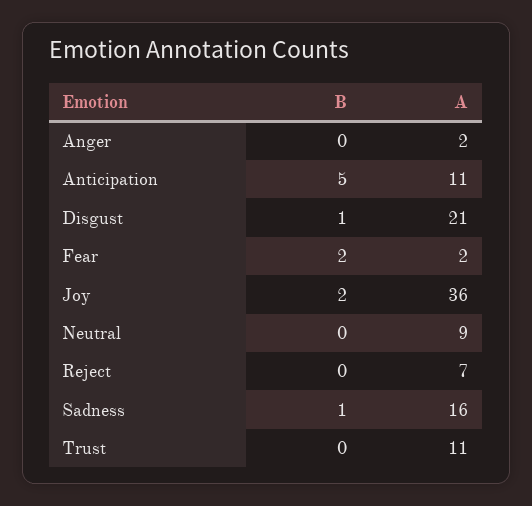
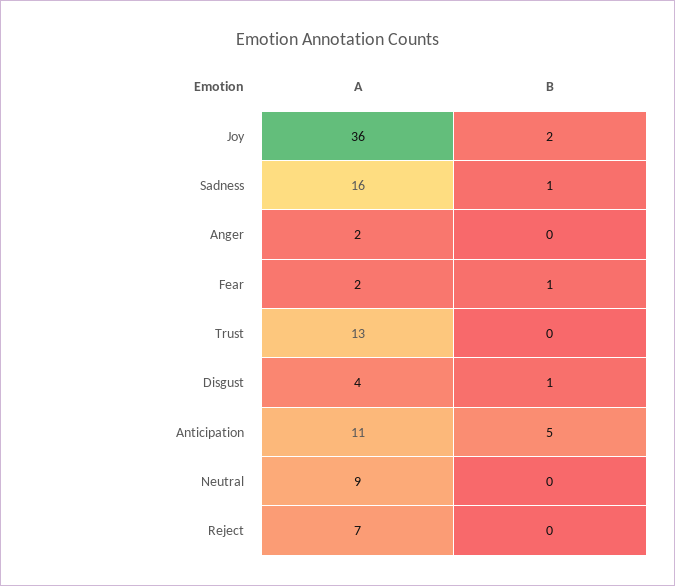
  {
    "B": {
      "Anger": 0,
      "Anticipation": 5,
      "Disgust": 1,
-     "Fear": 2,
+     "Fear": 1,
      "Joy": 2,
      "Neutral": 0,
      "Reject": 0,
      "Sadness": 1,
      "Trust": 0
    },
    "A": {
      "Anger": 2,
      "Anticipation": 11,
-     "Disgust": 21,
+     "Disgust": 4,
      "Fear": 2,
      "Joy": 36,
      "Neutral": 9,
      "Reject": 7,
      "Sadness": 16,
-     "Trust": 11
+     "Trust": 13
    }
  }

